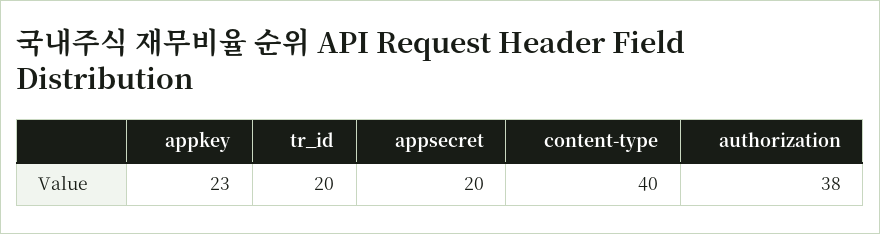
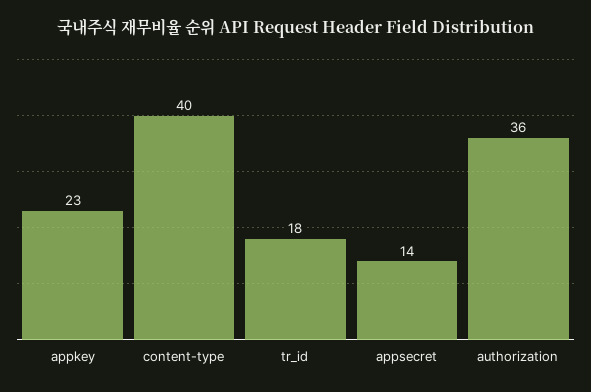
  {
    "appkey": 23,
-   "tr_id": 20,
+   "tr_id": 18,
-   "appsecret": 20,
+   "appsecret": 14,
    "content-type": 40,
-   "authorization": 38
+   "authorization": 36
  }

